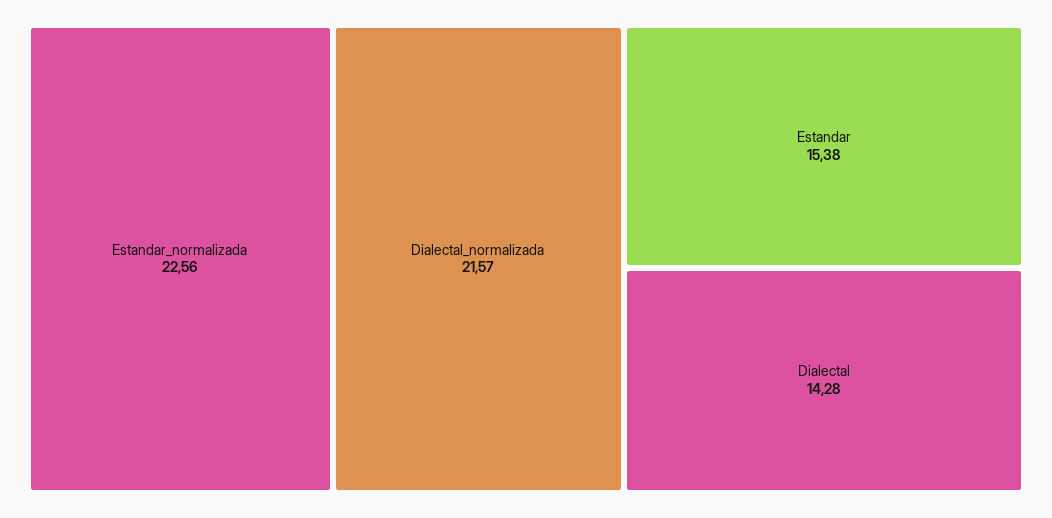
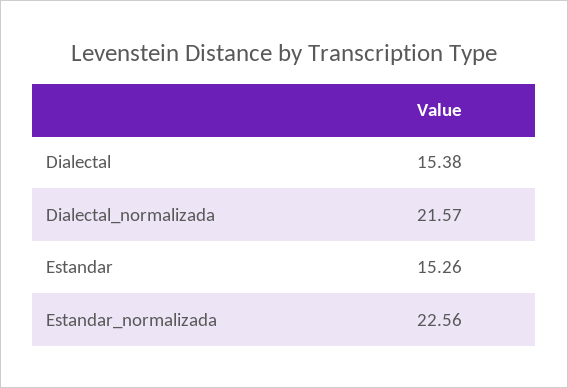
  {
    "Estandar_normalizada": 22.56,
    "Dialectal_normalizada": 21.57,
-   "Estandar": 15.38,
+   "Estandar": 15.26,
-   "Dialectal": 14.28
+   "Dialectal": 15.38
  }

